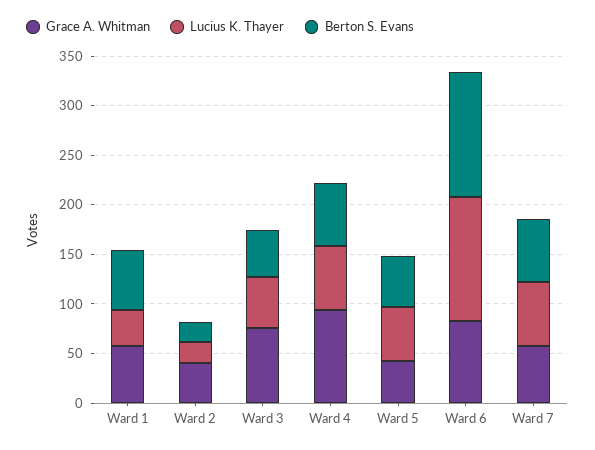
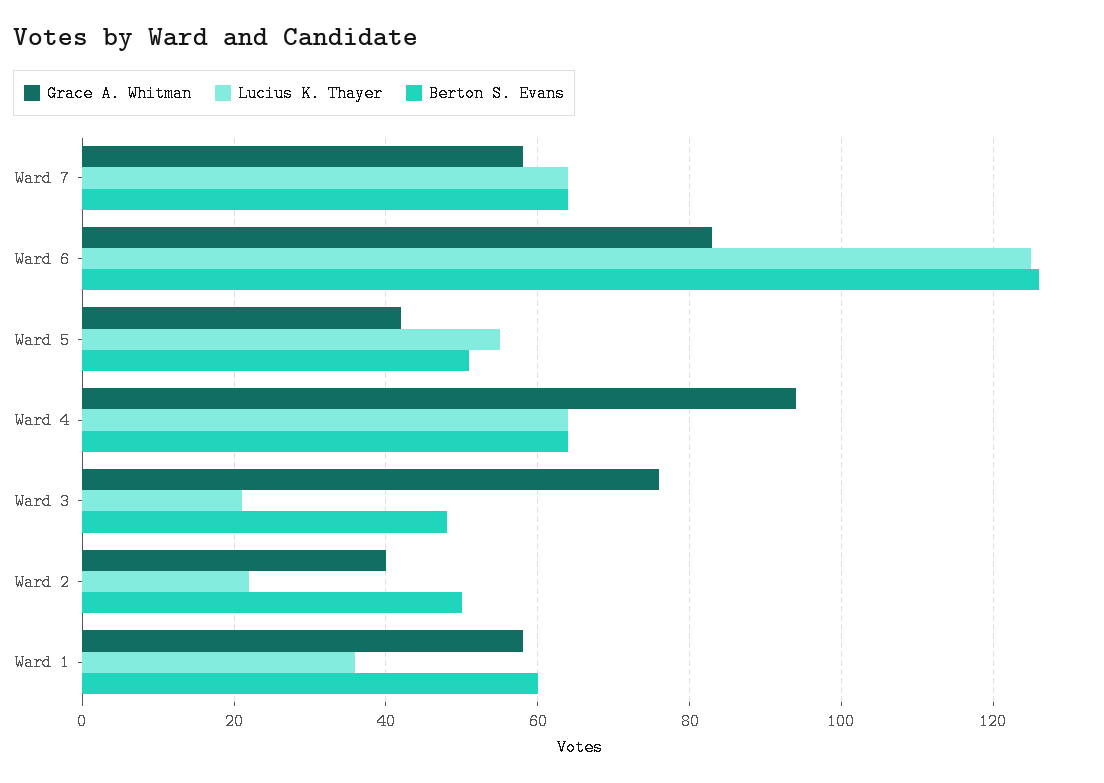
  {
    "Grace A. Whitman": {
      "Ward 1": 60,
      "Ward 2": 40,
      "Ward 3": 75,
      "Ward 4": 95,
      "Ward 5": 40,
      "Ward 6": 85,
      "Ward 7": 60
    },
    "Lucius K. Thayer": {
      "Ward 1": 35,
      "Ward 2": 20,
-     "Ward 3": 50,
+     "Ward 3": 20,
      "Ward 4": 65,
      "Ward 5": 55,
      "Ward 6": 125,
      "Ward 7": 65
    },
    "Berton S. Evans": {
      "Ward 1": 60,
-     "Ward 2": 20,
+     "Ward 2": 50,
      "Ward 3": 50,
      "Ward 4": 65,
      "Ward 5": 50,
      "Ward 6": 125,
      "Ward 7": 65
    }
  }

